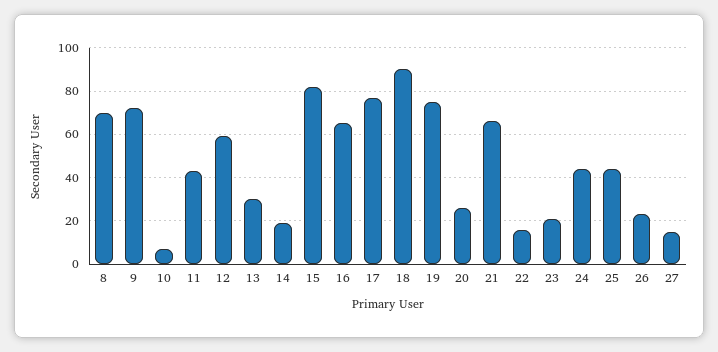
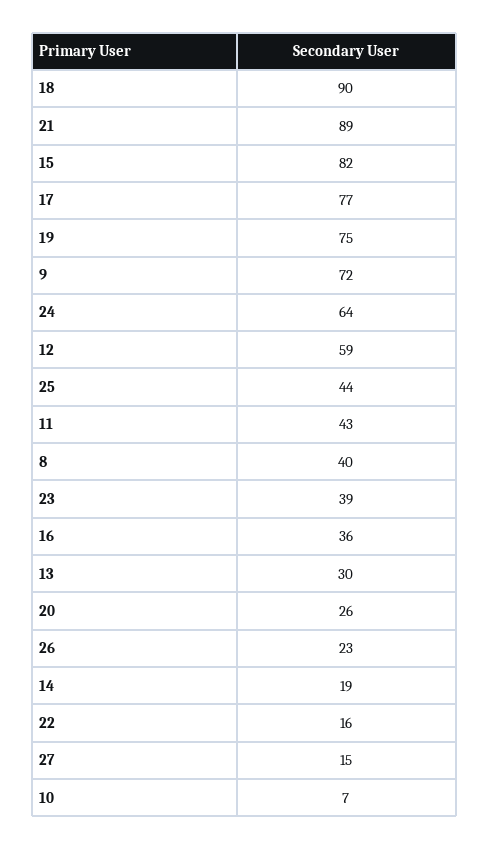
  {
-   "8": 70,
+   "8": 40,
    "9": 72,
    "10": 7,
    "11": 43,
    "12": 59,
    "13": 30,
    "14": 19,
    "15": 82,
-   "16": 65,
+   "16": 36,
    "17": 77,
    "18": 90,
    "19": 75,
    "20": 26,
-   "21": 65,
+   "21": 89,
    "22": 16,
-   "23": 20,
+   "23": 39,
-   "24": 45,
+   "24": 64,
    "25": 44,
    "26": 23,
    "27": 15
  }

